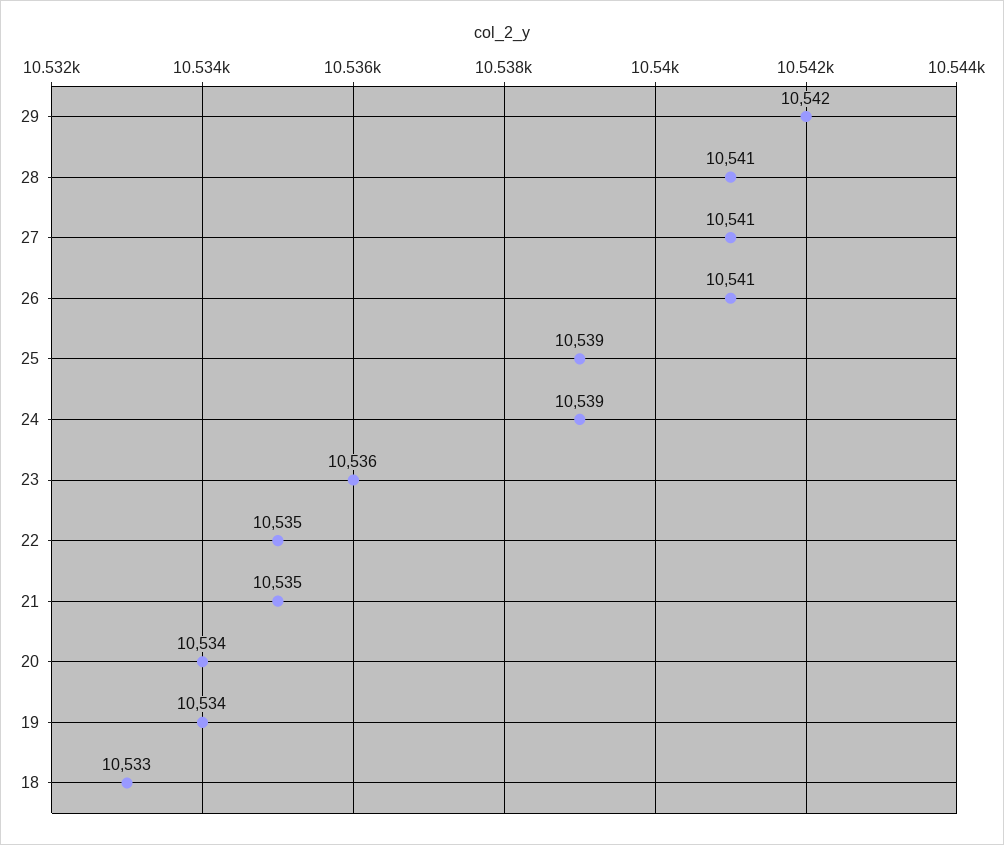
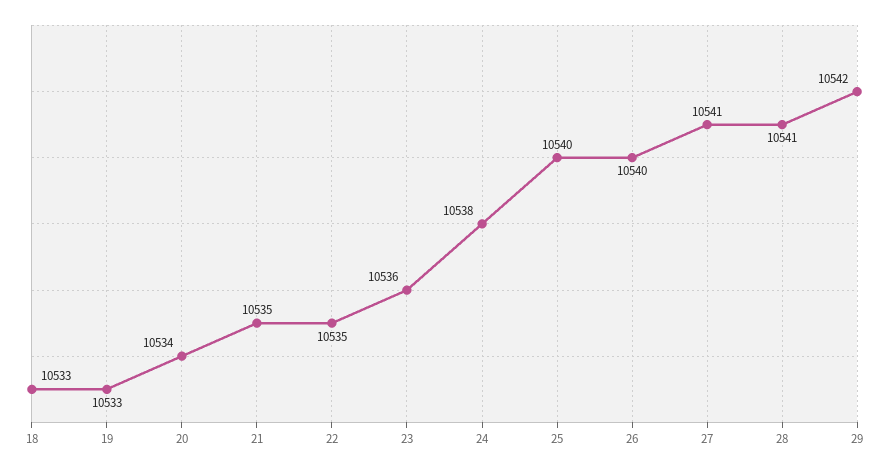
  {
    "29": 10542,
    "28": 10541,
    "27": 10541,
-   "26": 10541,
+   "26": 10540,
-   "25": 10539,
+   "25": 10540,
-   "24": 10539,
+   "24": 10538,
    "23": 10536,
    "22": 10535,
    "21": 10535,
    "20": 10534,
-   "19": 10534,
+   "19": 10533,
    "18": 10533
  }

